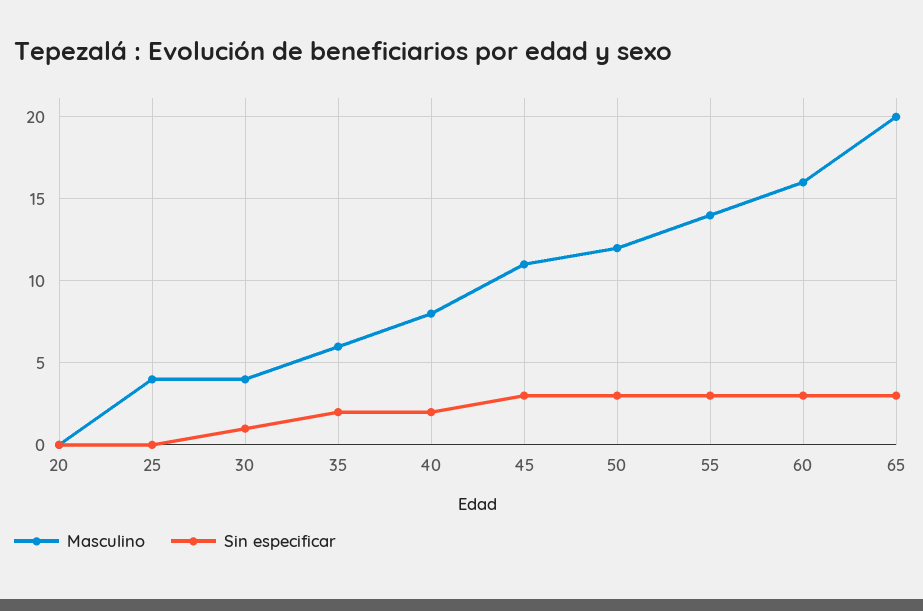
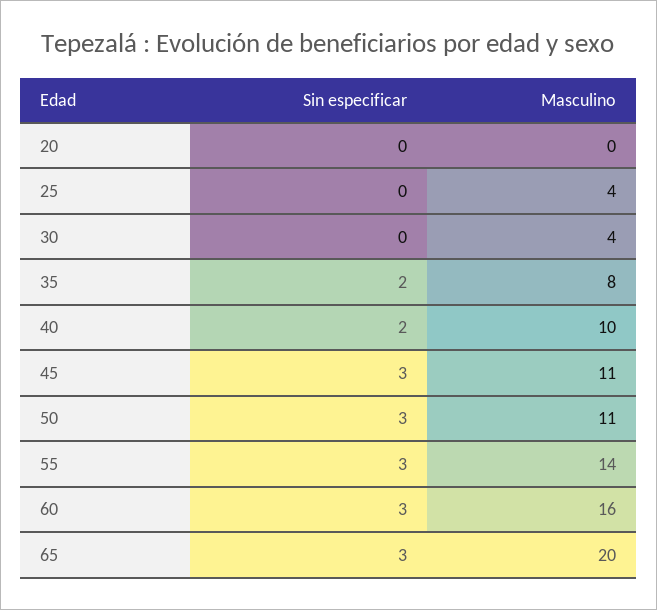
  {
    "Masculino": {
      "20": 0,
      "25": 4,
      "30": 4,
-     "35": 6,
+     "35": 8,
-     "40": 8,
+     "40": 10,
      "45": 11,
-     "50": 12,
+     "50": 11,
      "55": 14,
      "60": 16,
      "65": 20
    },
    "Sin especificar": {
      "20": 0,
      "25": 0,
-     "30": 1,
+     "30": 0,
      "35": 2,
      "40": 2,
      "45": 3,
      "50": 3,
      "55": 3,
      "60": 3,
      "65": 3
    }
  }

